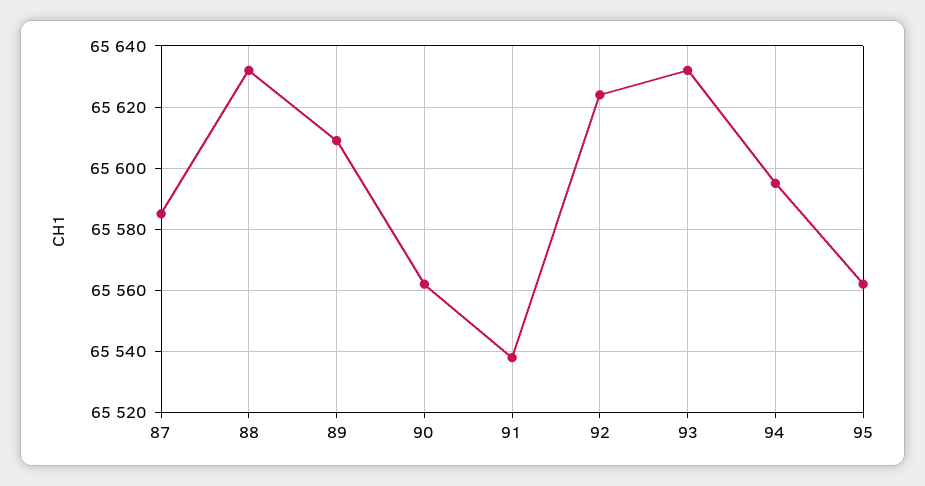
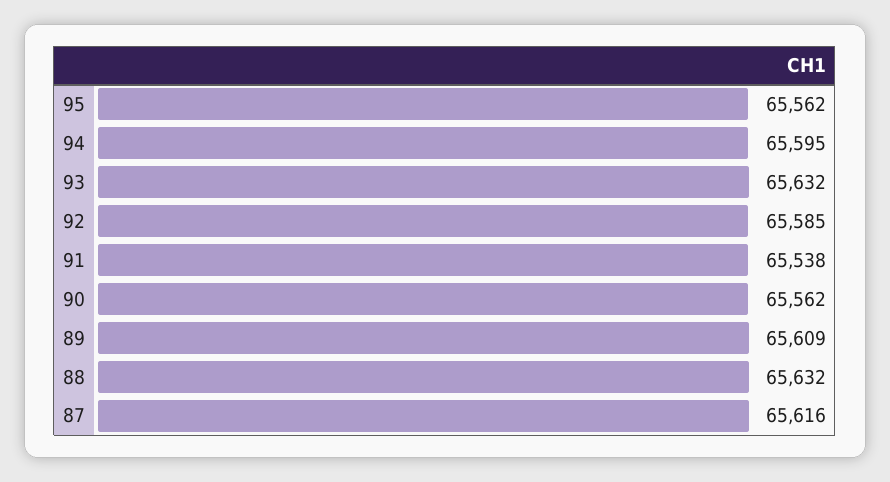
  {
-   "87": 65585,
+   "87": 65616,
    "88": 65632,
    "89": 65609,
    "90": 65562,
    "91": 65538,
-   "92": 65625,
+   "92": 65585,
    "93": 65632,
    "94": 65595,
    "95": 65562
  }

